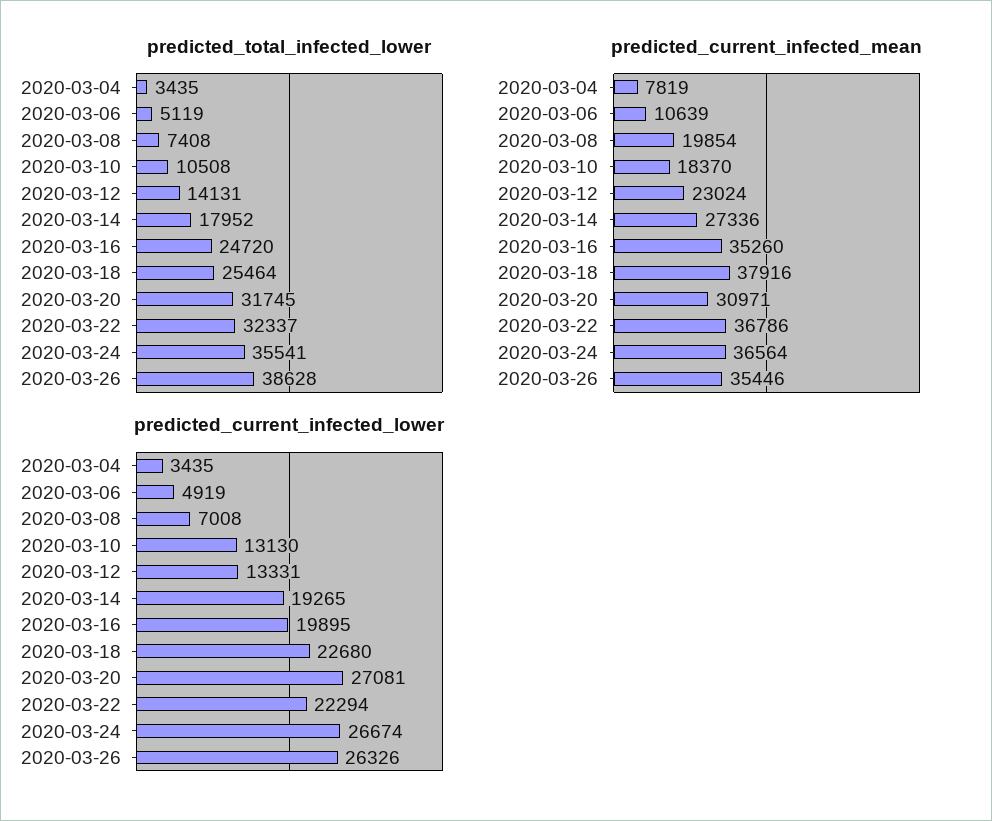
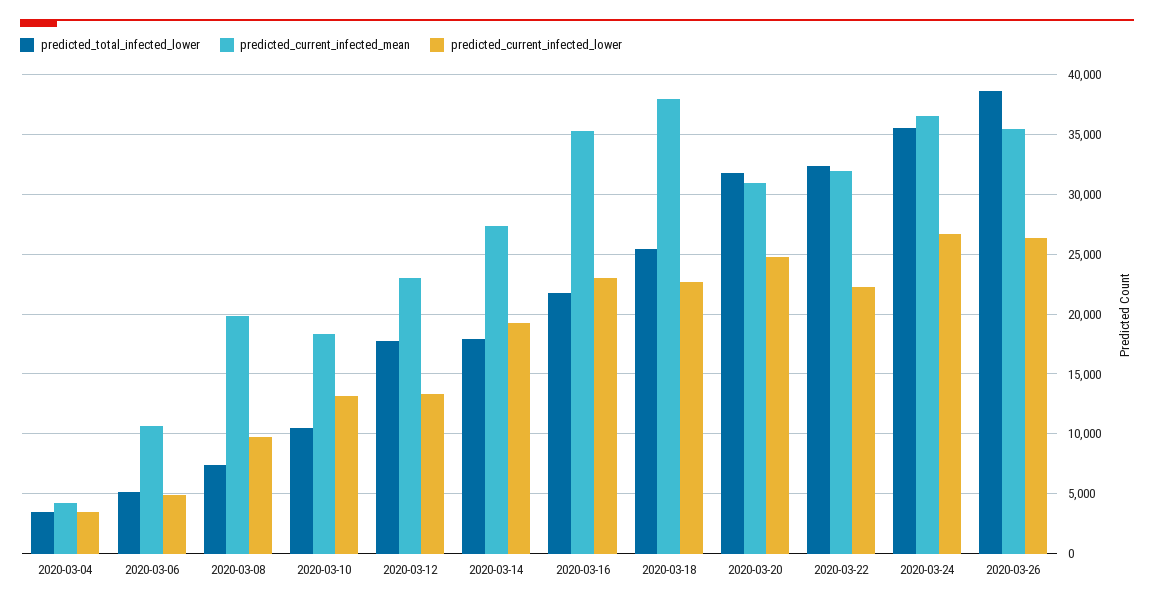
  {
    "predicted_total_infected_lower": {
      "2020-03-04": 3435,
      "2020-03-06": 5119,
      "2020-03-08": 7408,
      "2020-03-10": 10508,
-     "2020-03-12": 14131,
+     "2020-03-12": 18000,
      "2020-03-14": 17952,
-     "2020-03-16": 24720,
+     "2020-03-16": 22000,
      "2020-03-18": 25464,
      "2020-03-20": 31745,
      "2020-03-22": 32337,
      "2020-03-24": 35541,
      "2020-03-26": 38628
    },
    "predicted_current_infected_mean": {
-     "2020-03-04": 7819,
+     "2020-03-04": 4000,
      "2020-03-06": 10639,
      "2020-03-08": 19854,
      "2020-03-10": 18370,
      "2020-03-12": 23024,
      "2020-03-14": 27336,
      "2020-03-16": 35260,
      "2020-03-18": 37916,
      "2020-03-20": 30971,
-     "2020-03-22": 36786,
+     "2020-03-22": 32000,
      "2020-03-24": 36564,
      "2020-03-26": 35446
    },
    "predicted_current_infected_lower": {
      "2020-03-04": 3435,
      "2020-03-06": 4919,
-     "2020-03-08": 7008,
+     "2020-03-08": 10000,
      "2020-03-10": 13130,
      "2020-03-12": 13331,
      "2020-03-14": 19265,
-     "2020-03-16": 19895,
+     "2020-03-16": 23000,
      "2020-03-18": 22680,
-     "2020-03-20": 27081,
+     "2020-03-20": 25000,
      "2020-03-22": 22294,
      "2020-03-24": 26674,
      "2020-03-26": 26326
    }
  }

